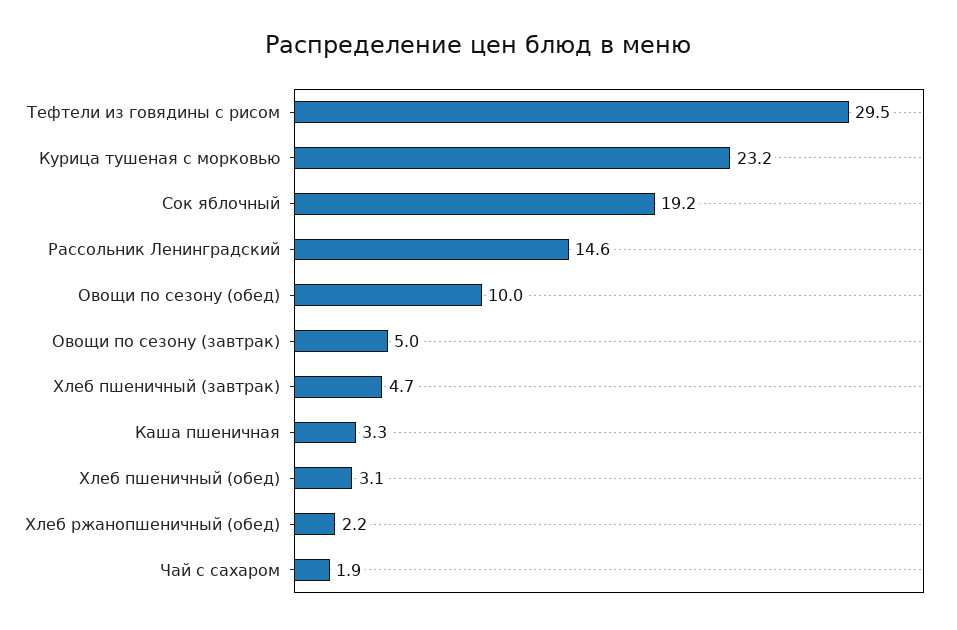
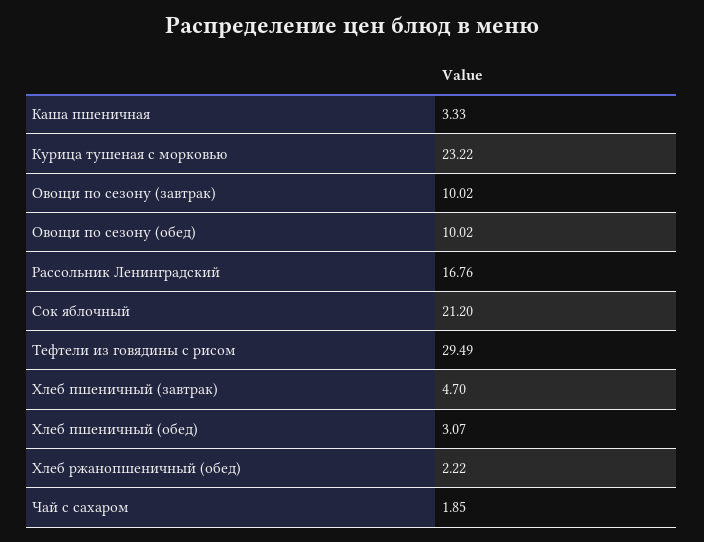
  {
    "Тефтели из говядины с рисом": 29.49,
    "Курица тушеная с морковью": 23.22,
-   "Сок яблочный": 19.2,
+   "Сок яблочный": 21.2,
-   "Рассольник Ленинградский": 14.6,
+   "Рассольник Ленинградский": 16.76,
    "Овощи по сезону (обед)": 10.02,
-   "Овощи по сезону (завтрак)": 5,
+   "Овощи по сезону (завтрак)": 10.02,
    "Хлеб пшеничный (завтрак)": 4.7,
    "Каша пшеничная": 3.33,
    "Хлеб пшеничный (обед)": 3.07,
    "Хлеб ржанопшеничный (обед)": 2.22,
    "Чай с сахаром": 1.85
  }

